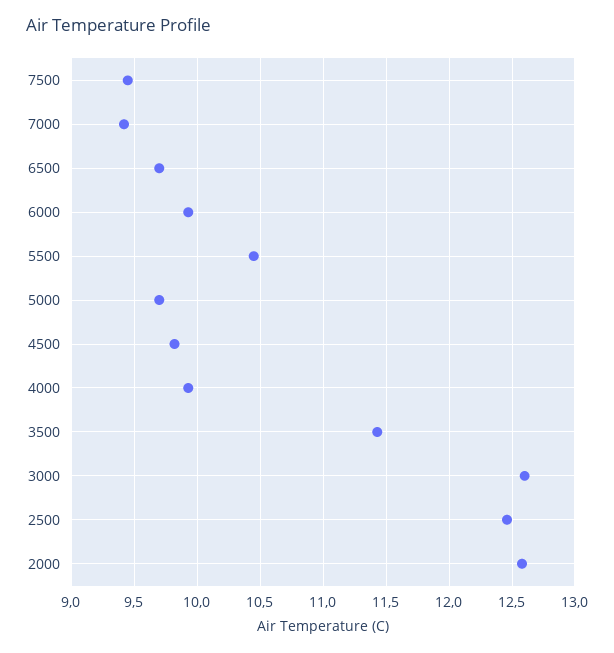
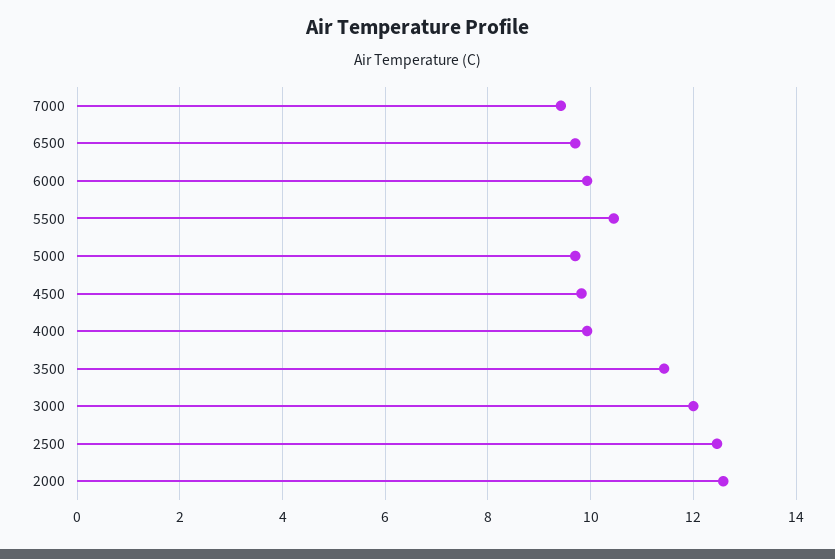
  {
-   "7500": 9.45,
    "7000": 9.4,
    "6500": 9.7,
    "6000": 9.95,
    "5500": 10.45,
    "5000": 9.7,
    "4500": 9.8,
    "4000": 9.95,
    "3500": 11.45,
-   "3000": 12.6,
+   "3000": 12,
    "2500": 12.45,
    "2000": 12.6
  }

